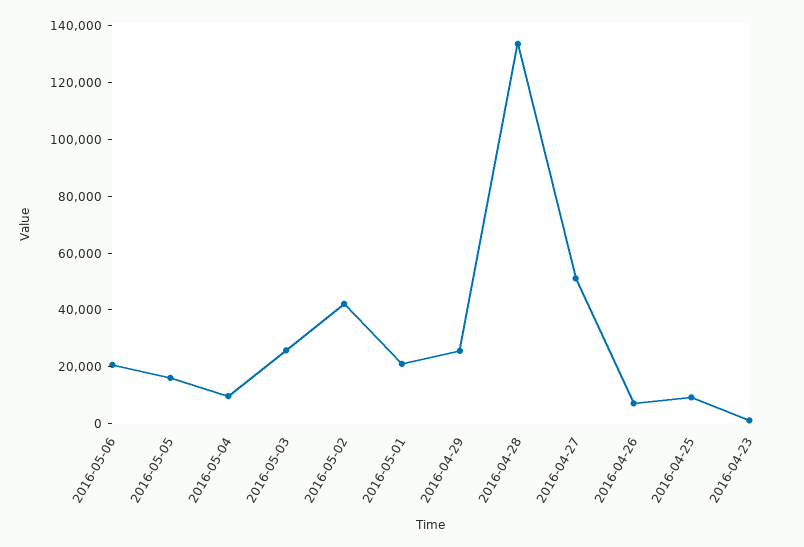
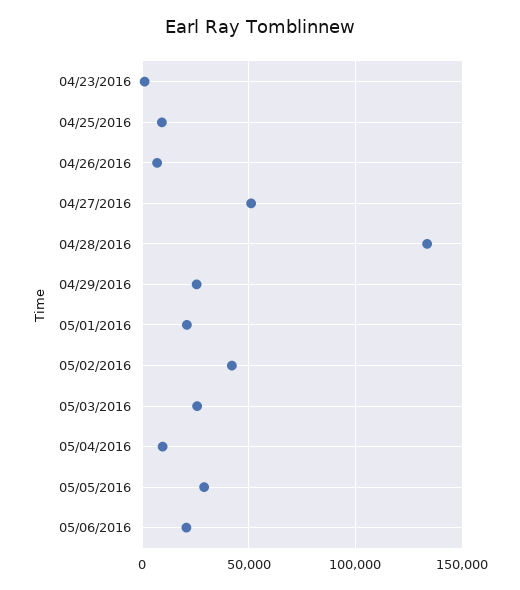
  {
    "2016-05-06": 20000,
-   "2016-05-05": 15000,
+   "2016-05-05": 30000,
    "2016-05-04": 10000,
    "2016-05-03": 25000,
    "2016-05-02": 40000,
    "2016-05-01": 20000,
    "2016-04-29": 25000,
    "2016-04-28": 135000,
    "2016-04-27": 50000,
    "2016-04-26": 5000,
    "2016-04-25": 10000,
    "2016-04-23": 0
  }

